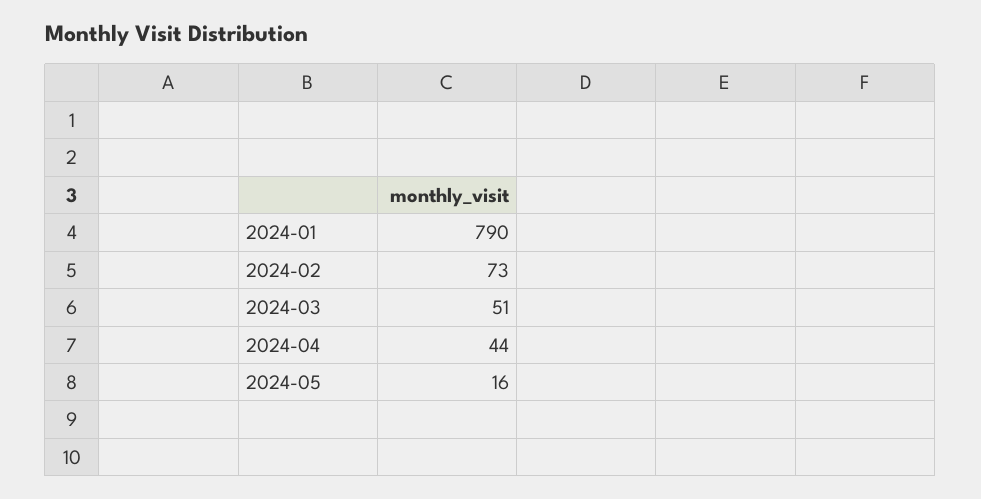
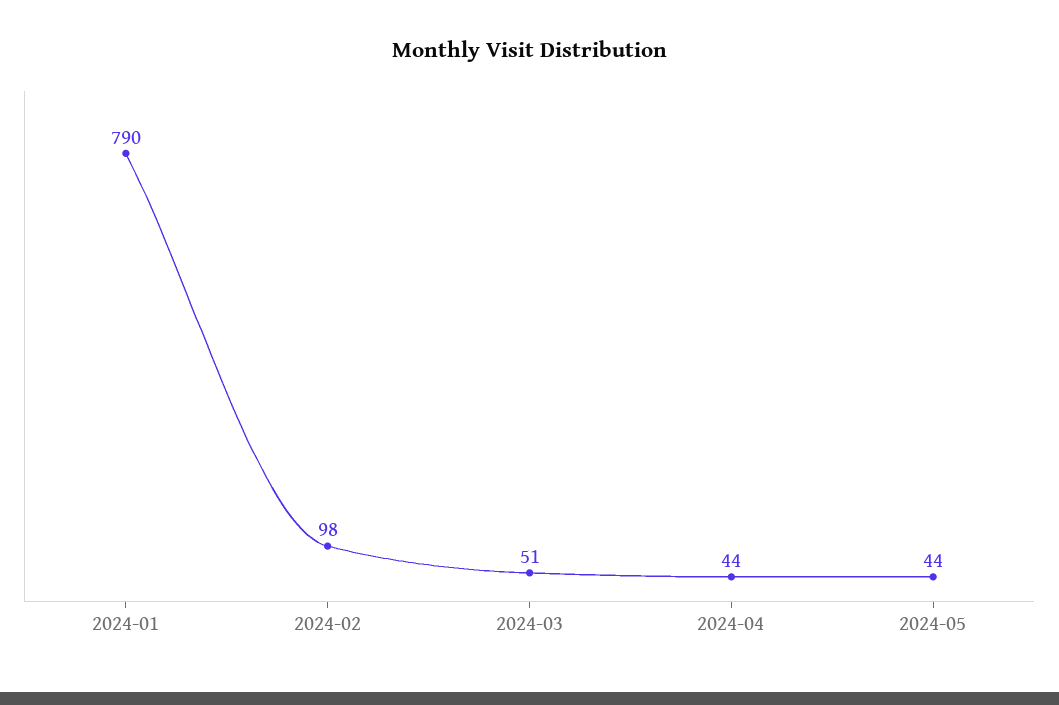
  {
    "2024-01": 790,
-   "2024-02": 73,
+   "2024-02": 98,
    "2024-03": 51,
    "2024-04": 44,
-   "2024-05": 16
+   "2024-05": 44
  }

